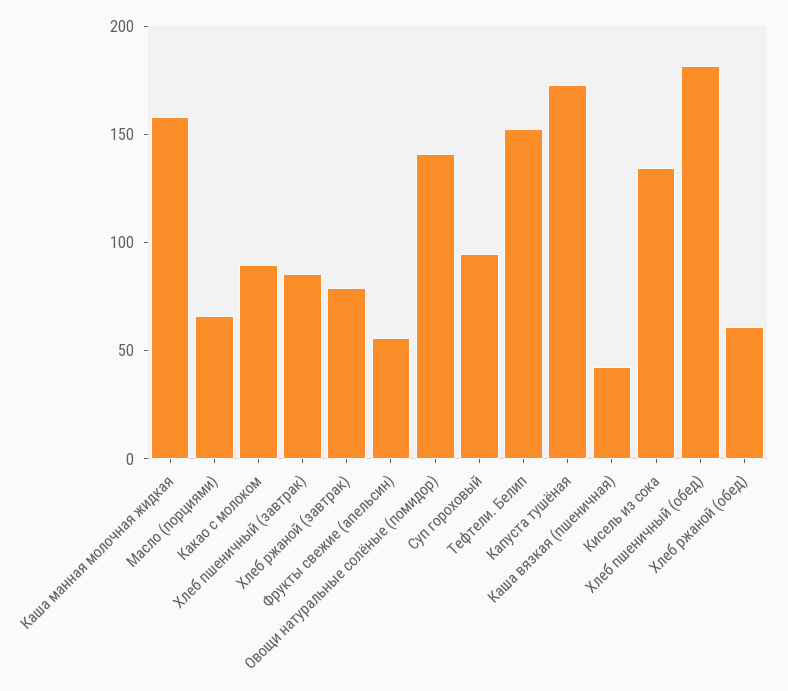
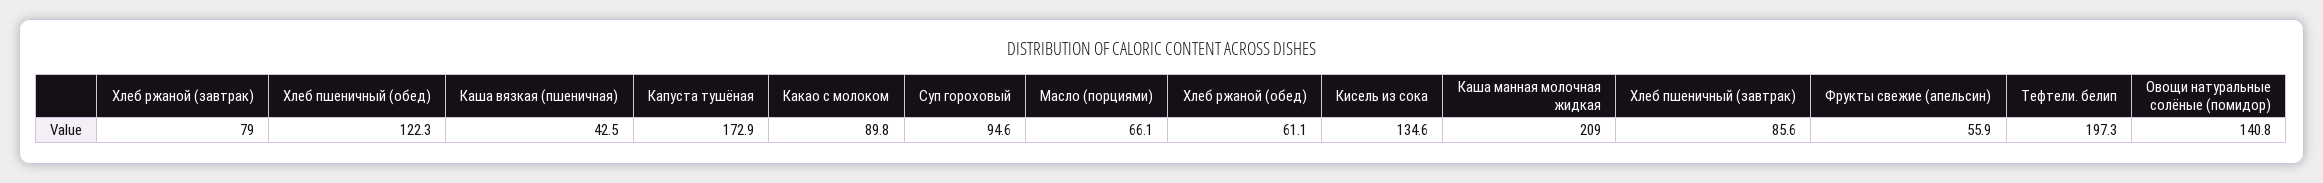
  {
-   "Каша манная молочная жидкая": 160,
+   "Каша манная молочная жидкая": 209,
    "Масло (порциями)": 66.1,
    "Какао с молоком": 89.8,
    "Хлеб пшеничный (завтрак)": 85.6,
    "Хлеб ржаной (завтрак)": 79,
    "Фрукты свежие (апельсин)": 55.9,
    "Овощи натуральные солёные (помидор)": 140.8,
    "Суп гороховый": 94.6,
-   "Тефтели. Белип": 150,
+   "Тефтели. Белип": 197.3,
    "Капуста тушёная": 172.9,
    "Каша вязкая (пшеничная)": 42.5,
    "Кисель из сока": 134.6,
-   "Хлеб пшеничный (обед)": 180,
+   "Хлеб пшеничный (обед)": 122.3,
    "Хлеб ржаной (обед)": 61.1
  }

